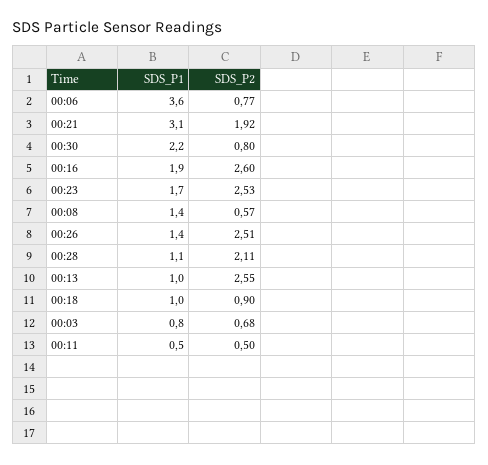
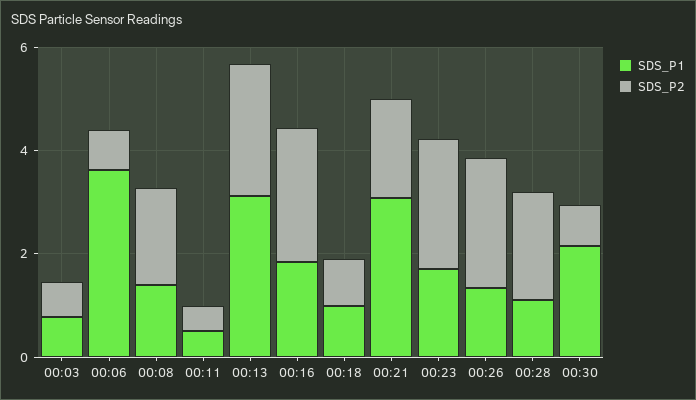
  {
    "SDS_P1": {
      "00:06": 3.6,
      "00:21": 3.1,
      "00:30": 2.2,
      "00:16": 1.9,
      "00:23": 1.7,
      "00:08": 1.4,
      "00:26": 1.4,
      "00:28": 1.1,
-     "00:13": 1,
+     "00:13": 3,
      "00:18": 1,
      "00:03": 0.8,
      "00:11": 0.5
    },
    "SDS_P2": {
      "00:06": 0.77,
      "00:21": 1.92,
      "00:30": 0.8,
      "00:16": 2.6,
      "00:23": 2.53,
-     "00:08": 0.57,
+     "00:08": 2,
      "00:26": 2.51,
      "00:28": 2.11,
      "00:13": 2.55,
      "00:18": 0.9,
      "00:03": 0.68,
      "00:11": 0.5
    }
  }

